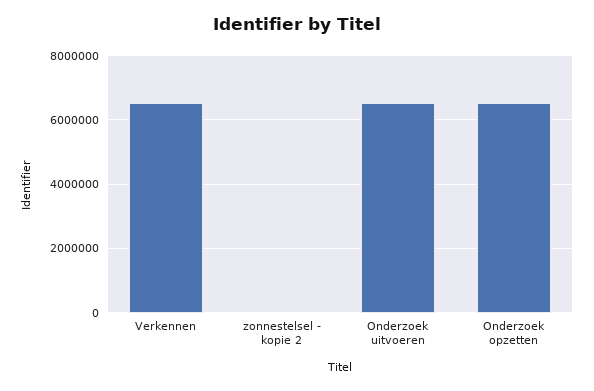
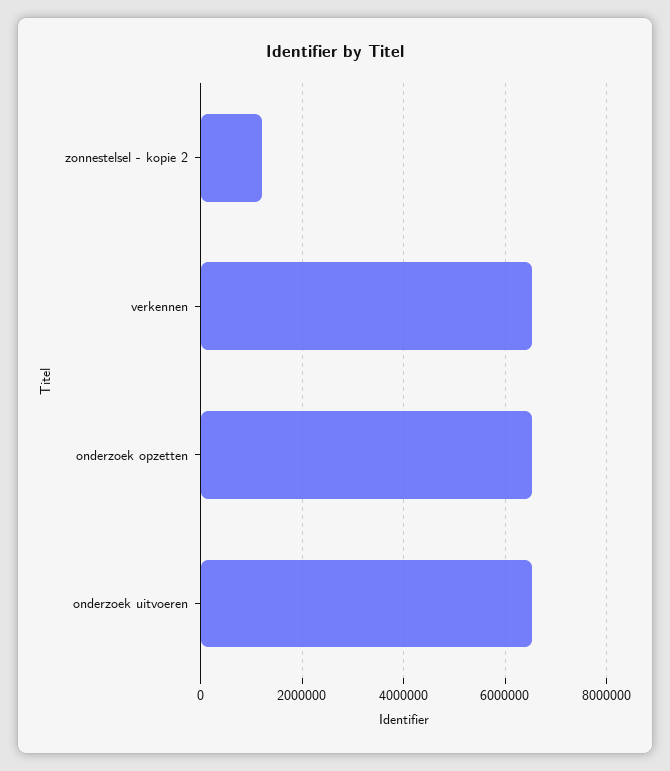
  {
    "Verkennen": 6600000,
-   "zonnestelsel - kopie 2": 0,
+   "zonnestelsel - kopie 2": 1200000,
    "Onderzoek uitvoeren": 6600000,
    "Onderzoek opzetten": 6600000
  }

